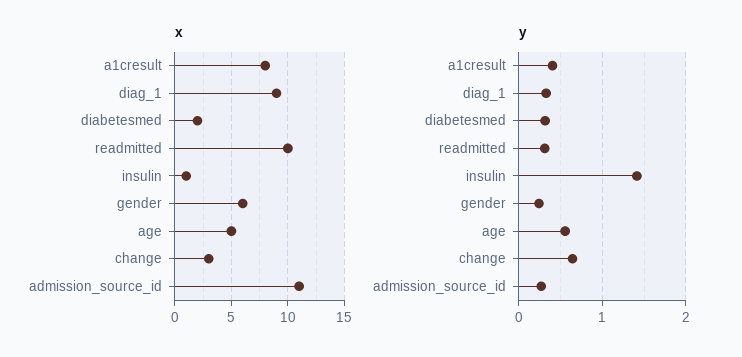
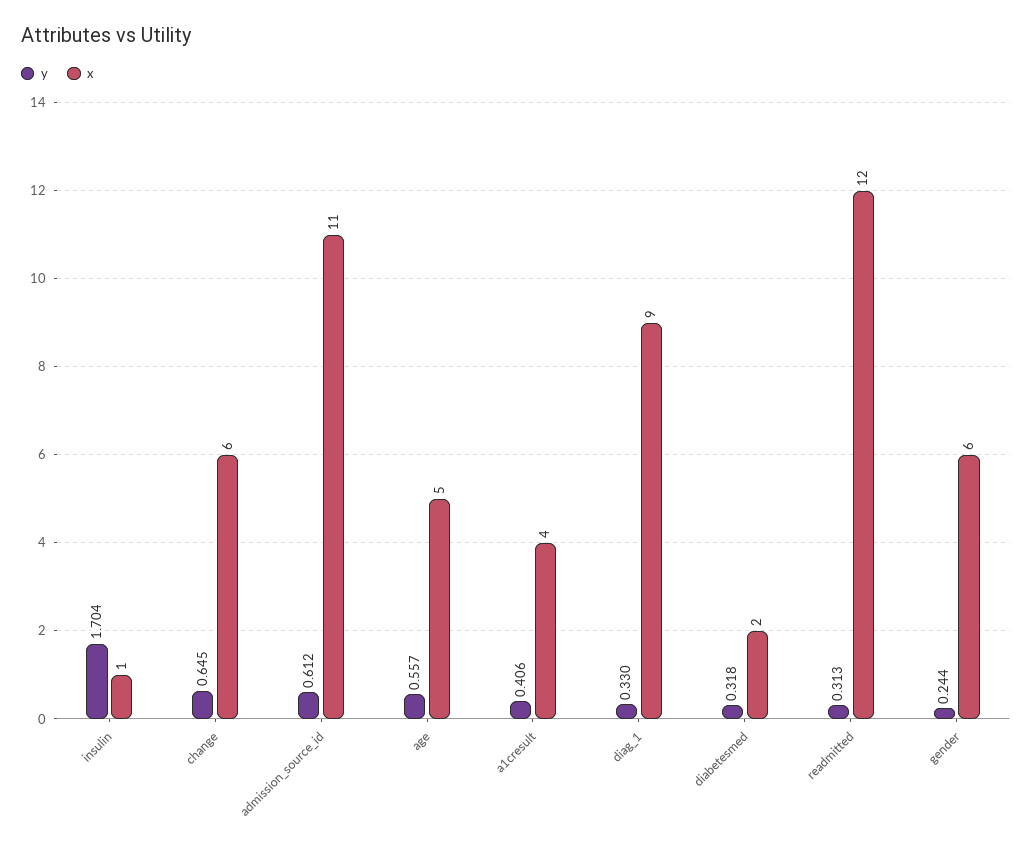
  {
    "x": {
-     "a1cresult": 8,
+     "a1cresult": 4,
      "diag_1": 9,
      "diabetesmed": 2,
-     "readmitted": 10,
+     "readmitted": 12,
      "insulin": 1,
      "gender": 6,
      "age": 5,
-     "change": 3,
+     "change": 6,
      "admission_source_id": 11
    },
    "y": {
      "a1cresult": 0.406,
      "diag_1": 0.33,
      "diabetesmed": 0.318,
      "readmitted": 0.313,
-     "insulin": 1.4,
+     "insulin": 1.704,
      "gender": 0.244,
      "age": 0.557,
      "change": 0.645,
-     "admission_source_id": 0.3
+     "admission_source_id": 0.612
    }
  }

